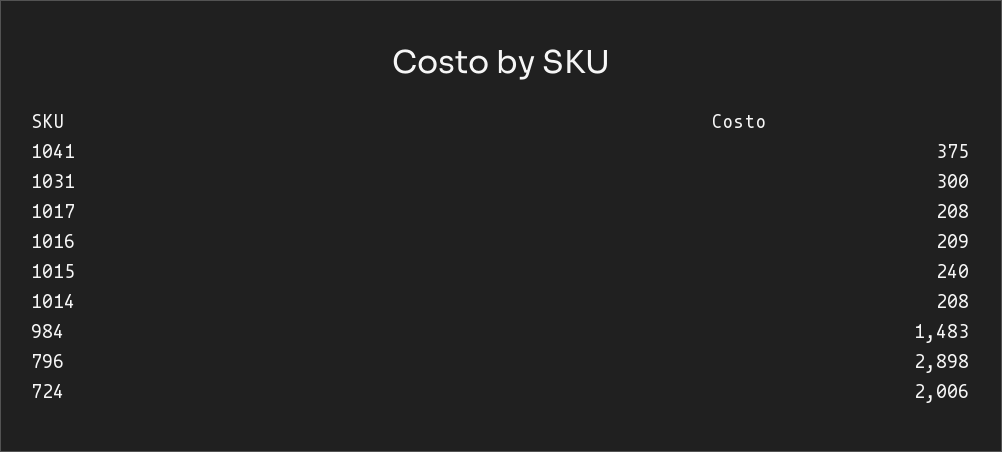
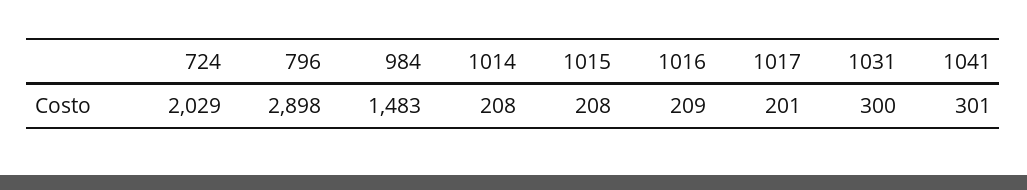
  {
-   "1041": 375,
+   "1041": 301,
    "1031": 300,
-   "1017": 208,
+   "1017": 201,
    "1016": 209,
-   "1015": 240,
+   "1015": 208,
    "1014": 208,
    "984": 1483,
    "796": 2898,
-   "724": 2006
+   "724": 2029
  }

